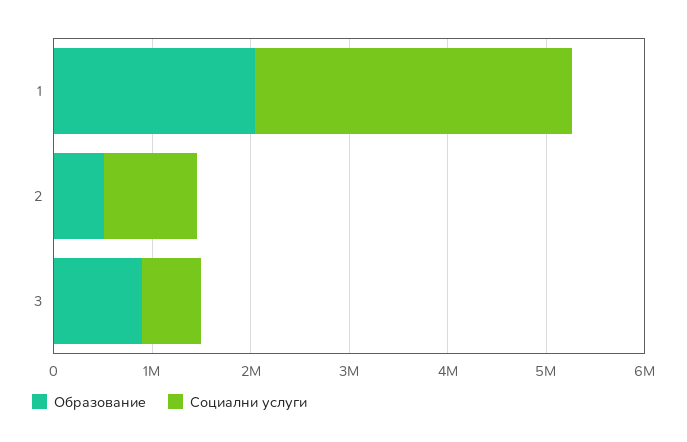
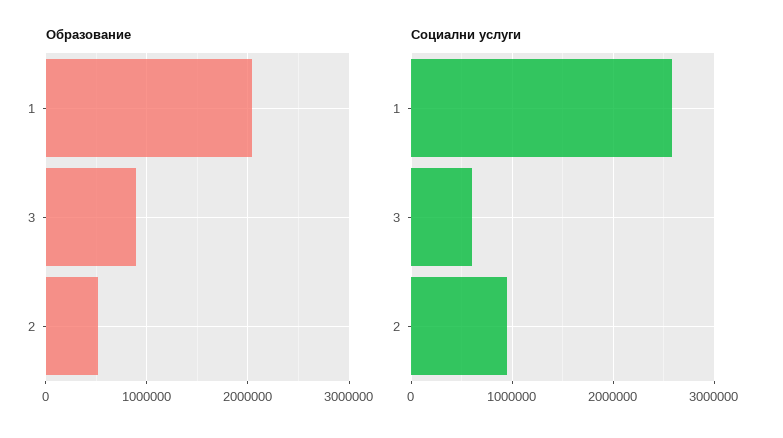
  {
    "Образование": {
      "1": 2000000,
      "2": 500000,
      "3": 900000
    },
    "Социални услуги": {
-     "1": 3200000,
+     "1": 2600000,
      "2": 900000,
      "3": 600000
    }
  }

